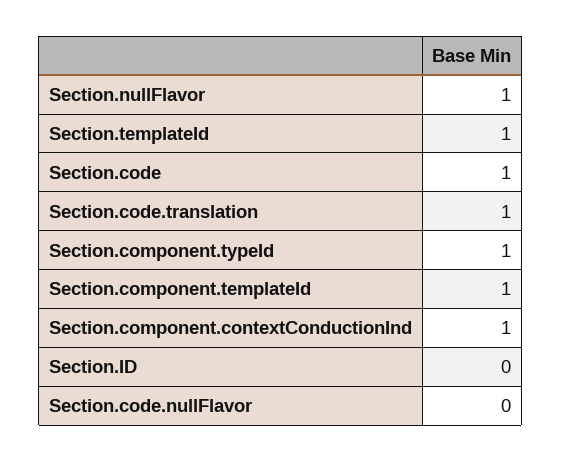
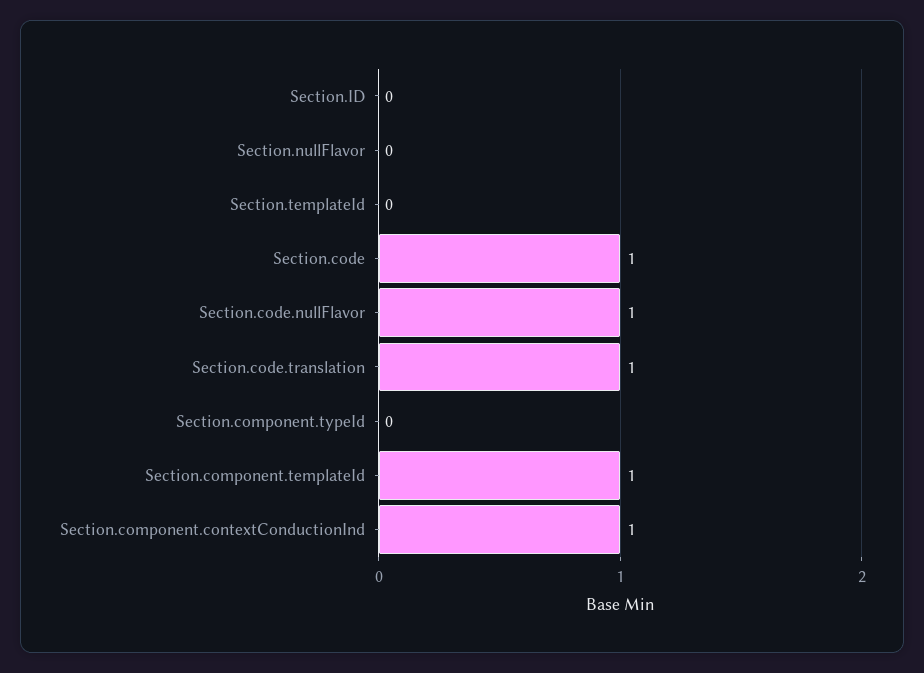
  {
-   "Section.nullFlavor": 1,
+   "Section.nullFlavor": 0,
-   "Section.templateId": 1,
+   "Section.templateId": 0,
    "Section.code": 1,
    "Section.code.translation": 1,
-   "Section.component.typeId": 1,
+   "Section.component.typeId": 0,
    "Section.component.templateId": 1,
    "Section.component.contextConductionInd": 1,
    "Section.ID": 0,
-   "Section.code.nullFlavor": 0
+   "Section.code.nullFlavor": 1
  }

